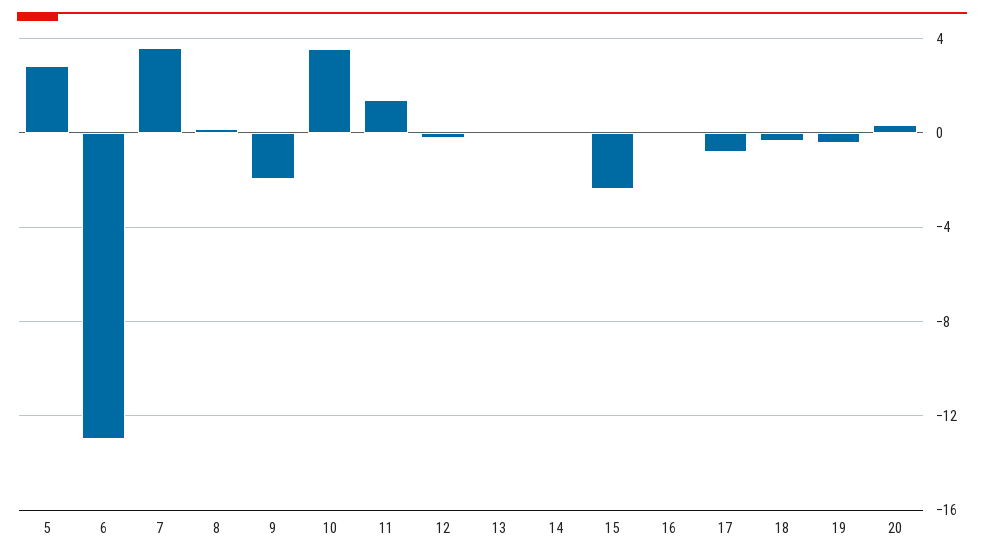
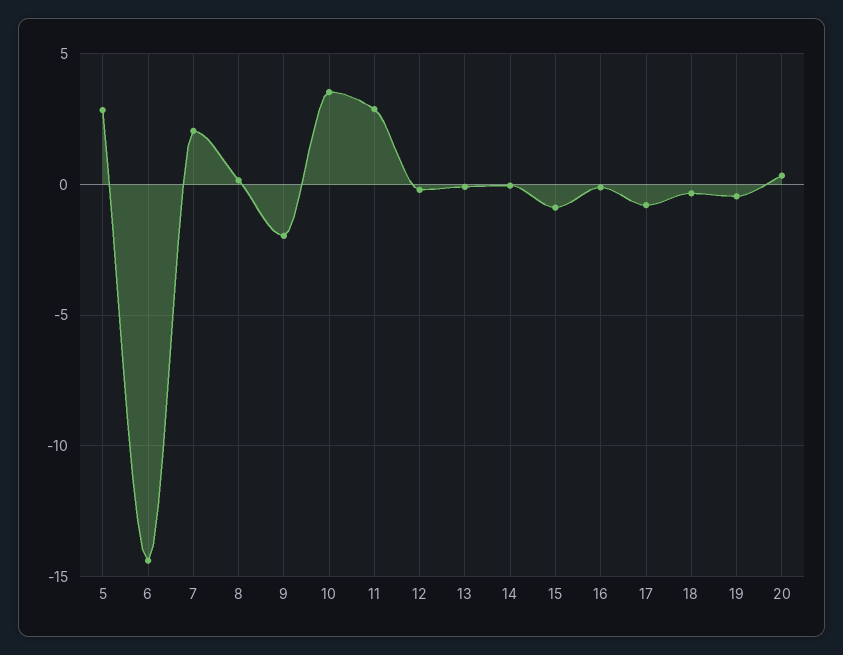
  {
    "5": 3,
-   "6": -13,
+   "6": -14.5,
-   "7": 3.5,
+   "7": 2,
    "8": 0,
    "9": -2,
    "10": 3.5,
-   "11": 1.5,
+   "11": 3,
    "12": 0,
    "13": 0,
    "14": 0,
-   "15": -2.5,
+   "15": -1,
    "16": 0,
    "17": -1,
    "18": -0.5,
    "19": -0.5,
    "20": 0.5
  }

